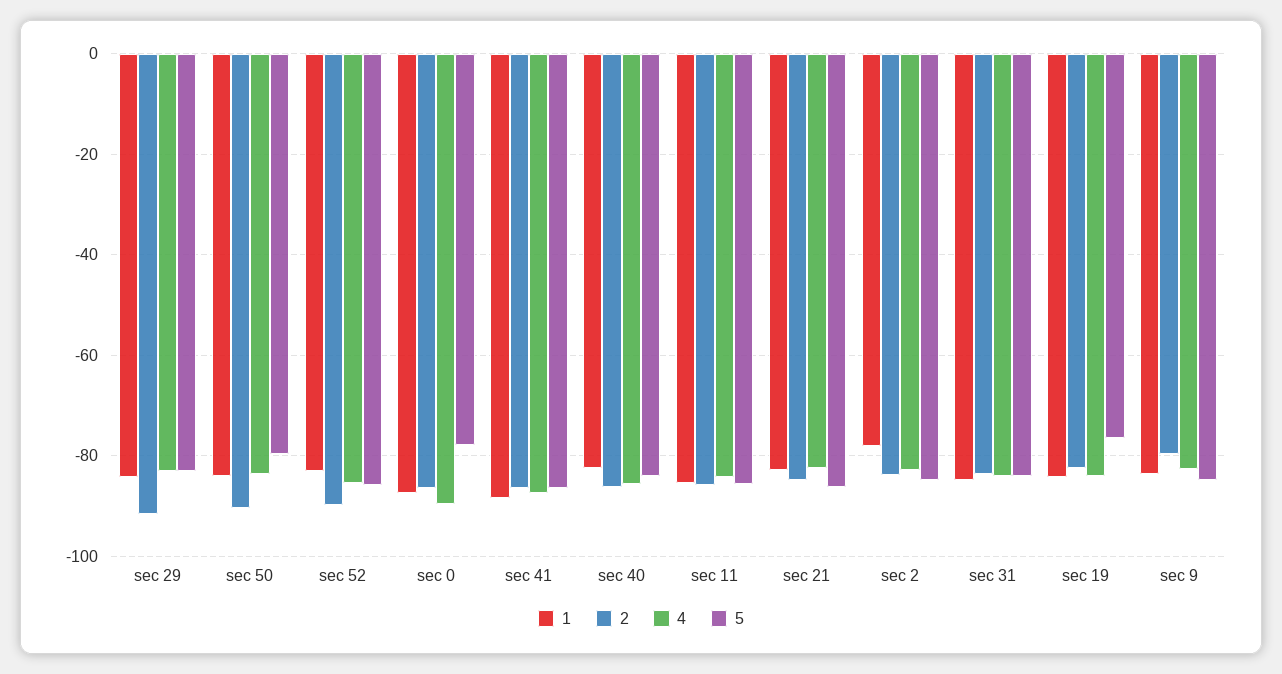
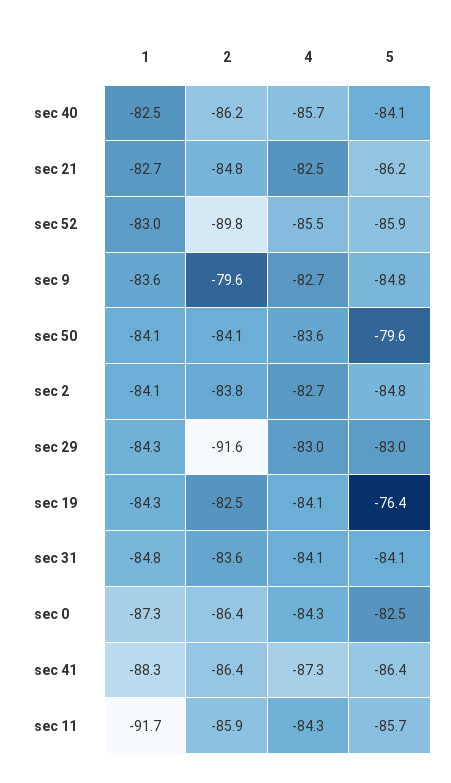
  {
    "1": {
      "sec 29": -84.3,
      "sec 50": -84.1,
      "sec 52": -83,
      "sec 0": -87.3,
      "sec 41": -88.3,
      "sec 40": -82.5,
-     "sec 11": -86,
+     "sec 11": -91.7,
      "sec 21": -82.7,
-     "sec 2": -78,
+     "sec 2": -84.1,
      "sec 31": -84.8,
      "sec 19": -84.3,
      "sec 9": -83.6
    },
    "2": {
      "sec 29": -91.6,
-     "sec 50": -90,
+     "sec 50": -84.1,
      "sec 52": -89.8,
      "sec 0": -86.4,
      "sec 41": -86.4,
      "sec 40": -86.2,
      "sec 11": -85.9,
      "sec 21": -84.8,
      "sec 2": -83.8,
      "sec 31": -83.6,
      "sec 19": -82.5,
      "sec 9": -79.6
    },
    "4": {
      "sec 29": -83,
      "sec 50": -83.6,
      "sec 52": -85.5,
-     "sec 0": -90,
+     "sec 0": -84.3,
      "sec 41": -87.3,
      "sec 40": -85.7,
      "sec 11": -84.3,
      "sec 21": -82.5,
      "sec 2": -82.7,
      "sec 31": -84.1,
      "sec 19": -84.1,
      "sec 9": -82.7
    },
    "5": {
      "sec 29": -83,
      "sec 50": -79.6,
      "sec 52": -85.9,
-     "sec 0": -78,
+     "sec 0": -82.5,
      "sec 41": -86.4,
      "sec 40": -84.1,
      "sec 11": -85.7,
      "sec 21": -86.2,
      "sec 2": -84.8,
      "sec 31": -84.1,
      "sec 19": -76.4,
      "sec 9": -84.8
    }
  }

